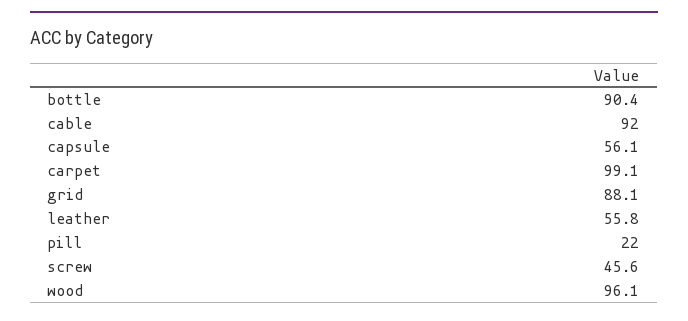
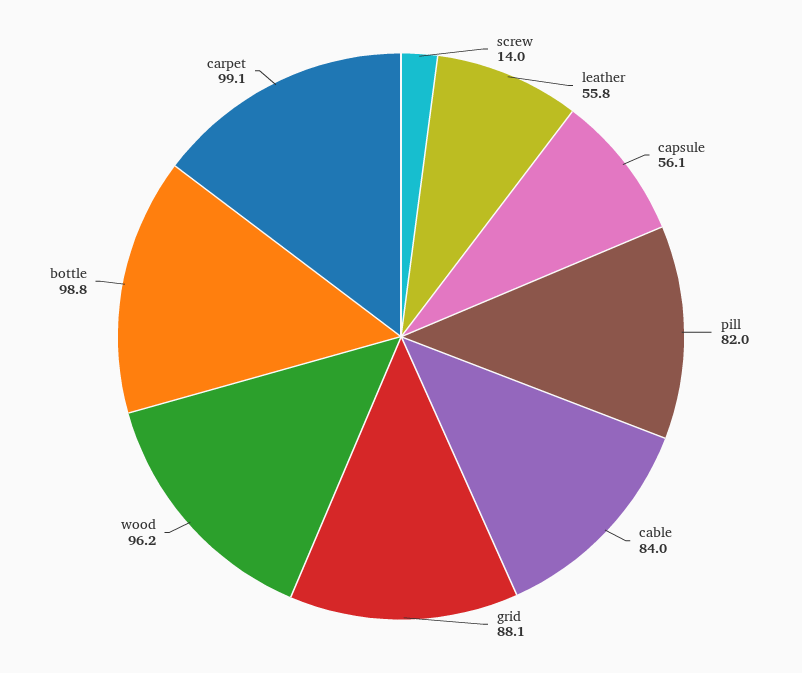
  {
-   "bottle": 90.4,
+   "bottle": 98.8,
-   "cable": 92,
+   "cable": 84,
    "capsule": 56.1,
    "carpet": 99.1,
    "grid": 88.1,
    "leather": 55.8,
-   "pill": 22,
+   "pill": 82,
-   "screw": 45.6,
+   "screw": 14,
-   "wood": 96.1
+   "wood": 96.2
  }

